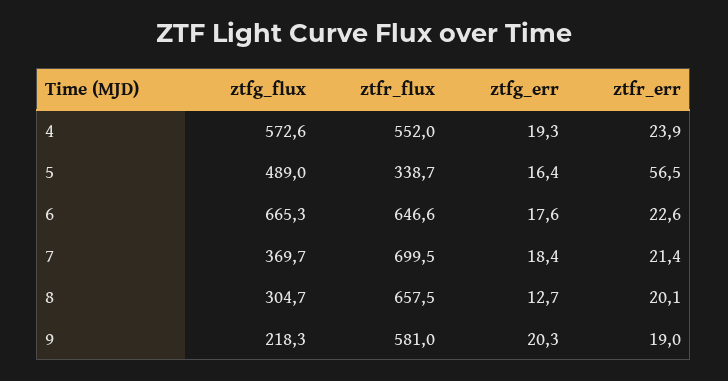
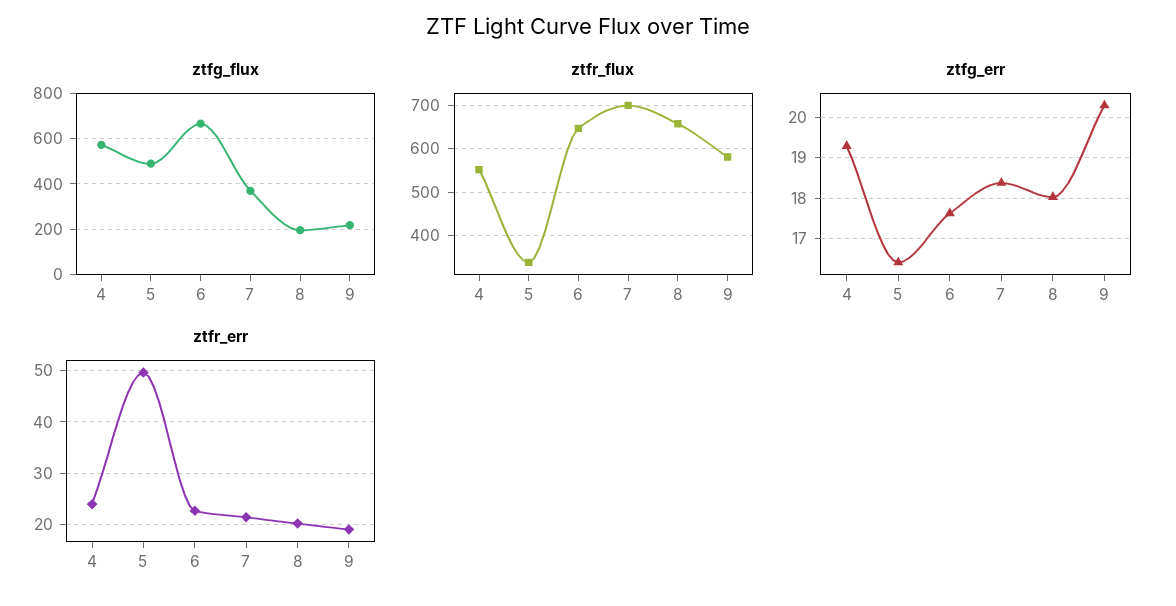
  {
    "ztfg_flux": {
      "4": 572.6,
      "5": 489,
      "6": 665.3,
      "7": 369.7,
-     "8": 304.7,
+     "8": 200,
      "9": 218.3
    },
    "ztfr_flux": {
      "4": 552,
      "5": 338.7,
      "6": 646.6,
      "7": 699.5,
      "8": 657.5,
      "9": 581
    },
    "ztfg_err": {
      "4": 19.3,
      "5": 16.4,
      "6": 17.6,
      "7": 18.4,
-     "8": 12.7,
+     "8": 18,
      "9": 20.3
    },
    "ztfr_err": {
      "4": 23.9,
-     "5": 56.5,
+     "5": 50,
      "6": 22.6,
      "7": 21.4,
      "8": 20.1,
      "9": 19
    }
  }

